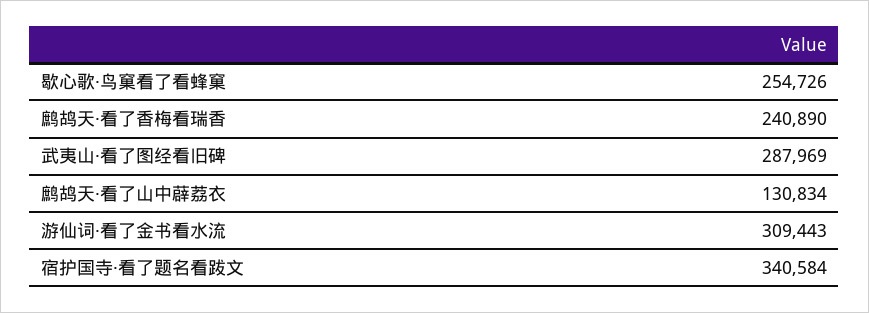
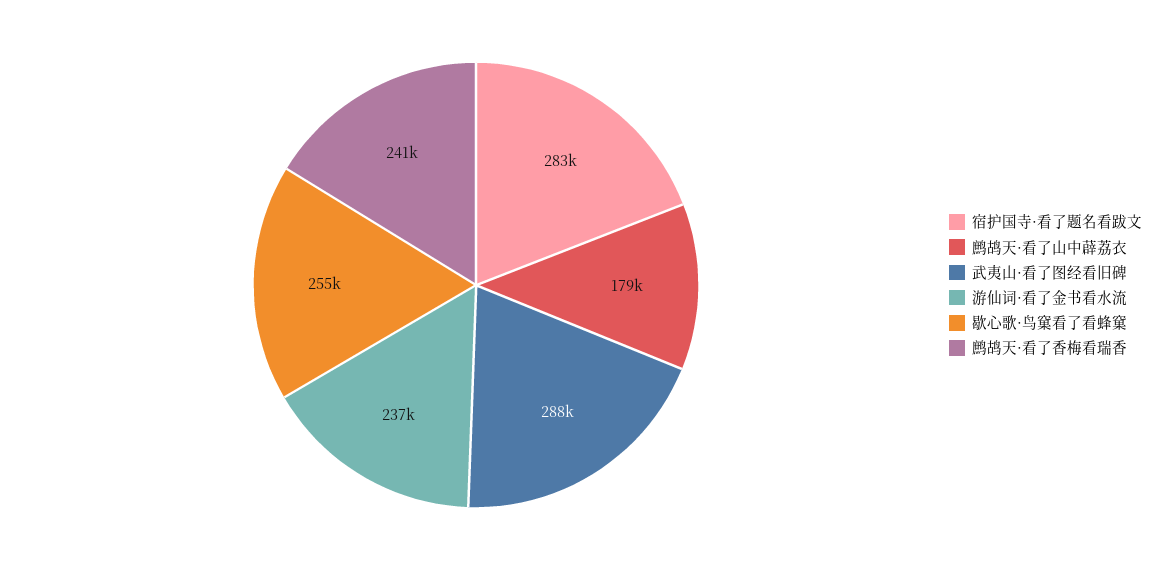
  {
    "歇心歌·鸟窠看了看蜂窠": 254726,
    "鹧鸪天·看了香梅看瑞香": 240890,
    "武夷山·看了图经看旧碑": 287969,
-   "鹧鸪天·看了山中薜荔衣": 130834,
+   "鹧鸪天·看了山中薜荔衣": 179000,
-   "游仙词·看了金书看水流": 309443,
+   "游仙词·看了金书看水流": 237000,
-   "宿护国寺·看了题名看跋文": 340584
+   "宿护国寺·看了题名看跋文": 283000
  }

